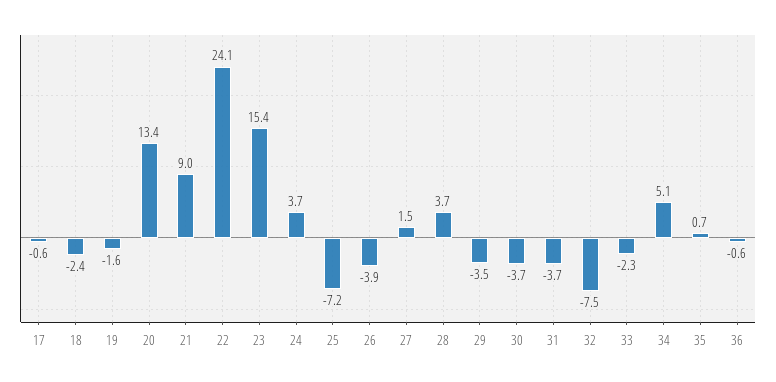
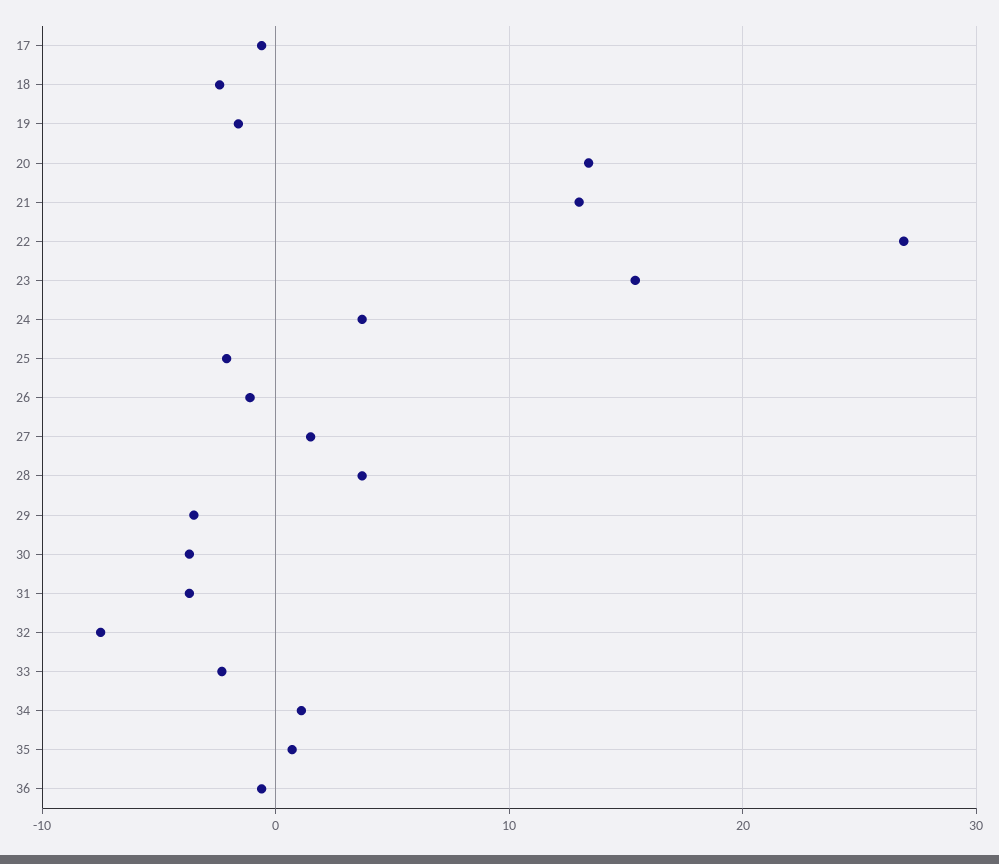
  {
    "17": -0.6,
    "18": -2.4,
    "19": -1.6,
    "20": 13.4,
-   "21": 9,
+   "21": 13,
-   "22": 24.1,
+   "22": 27,
    "23": 15.4,
    "24": 3.7,
-   "25": -7.2,
+   "25": -2,
-   "26": -3.9,
+   "26": -1,
    "27": 1.5,
    "28": 3.7,
    "29": -3.5,
    "30": -3.7,
    "31": -3.7,
    "32": -7.5,
    "33": -2.3,
-   "34": 5.1,
+   "34": 1,
    "35": 0.7,
    "36": -0.6
  }

